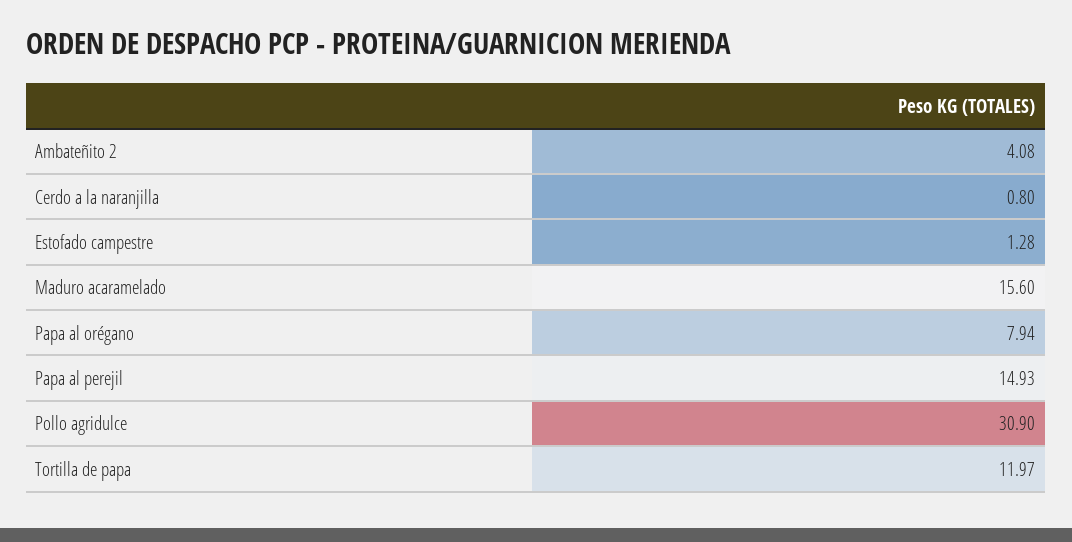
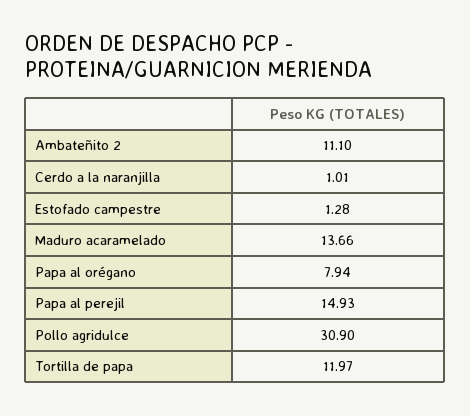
  {
-   "Ambateñito 2": 4.08,
+   "Ambateñito 2": 11.1,
-   "Cerdo a la naranjilla": 0.8,
+   "Cerdo a la naranjilla": 1.01,
    "Estofado campestre": 1.28,
-   "Maduro acaramelado": 15.6,
+   "Maduro acaramelado": 13.66,
    "Papa al orégano": 7.94,
    "Papa al perejil": 14.93,
    "Pollo agridulce": 30.9,
    "Tortilla de papa": 11.97
  }

